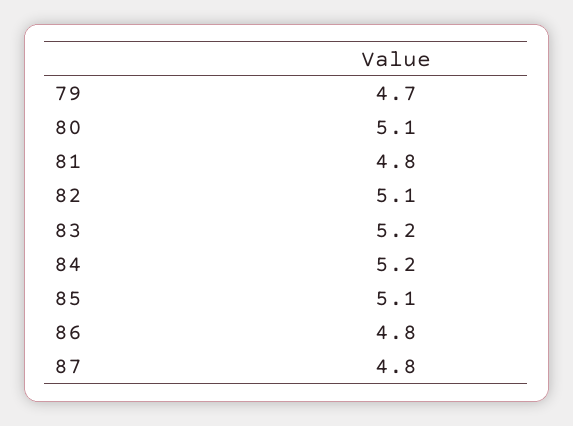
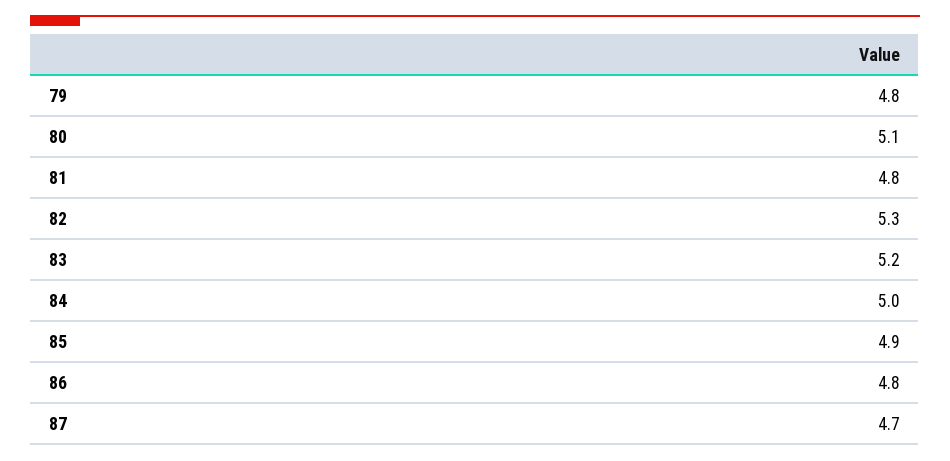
  {
-   "79": 4.7,
+   "79": 4.8,
    "80": 5.1,
    "81": 4.8,
-   "82": 5.1,
+   "82": 5.3,
    "83": 5.2,
-   "84": 5.2,
+   "84": 5,
-   "85": 5.1,
+   "85": 4.9,
    "86": 4.8,
-   "87": 4.8
+   "87": 4.7
  }

